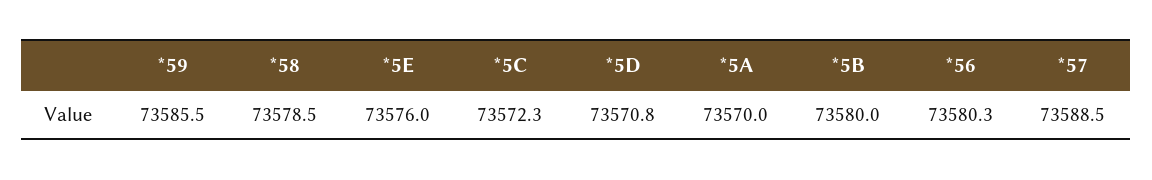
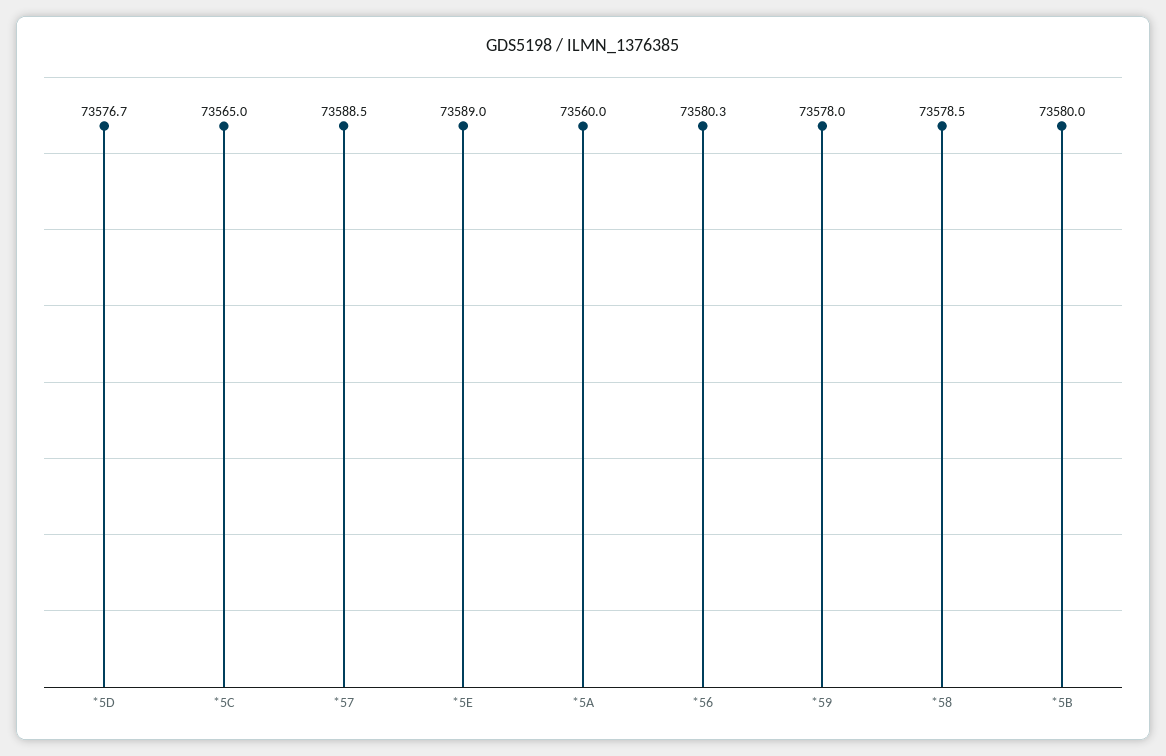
  {
-   "*59": 73585.5,
+   "*59": 73578,
    "*58": 73578.5,
-   "*5E": 73576,
+   "*5E": 73589,
-   "*5C": 73572.3,
+   "*5C": 73565,
-   "*5D": 73570.8,
+   "*5D": 73576.7,
-   "*5A": 73570,
+   "*5A": 73560,
    "*5B": 73580,
    "*56": 73580.3,
    "*57": 73588.5
  }

